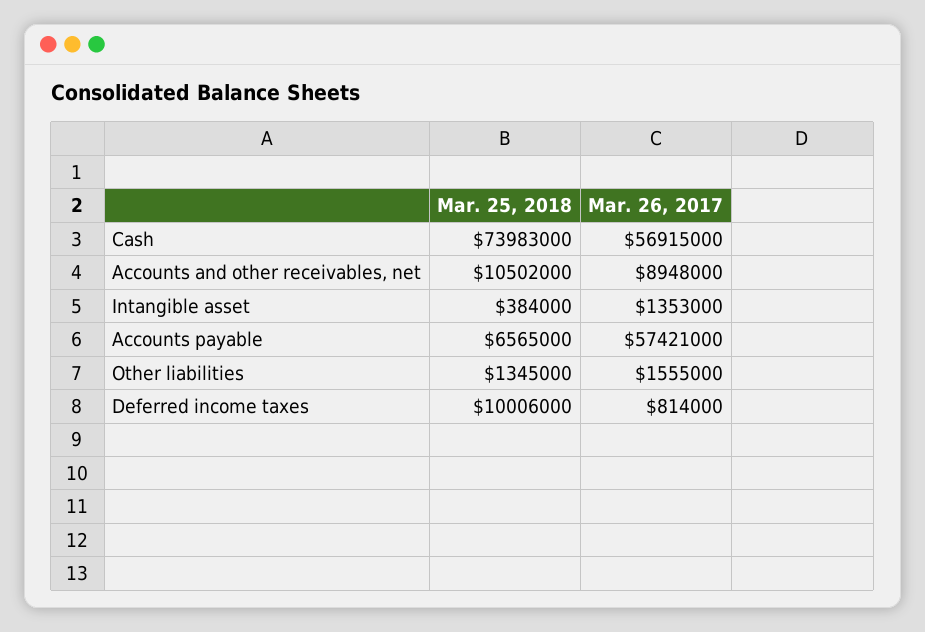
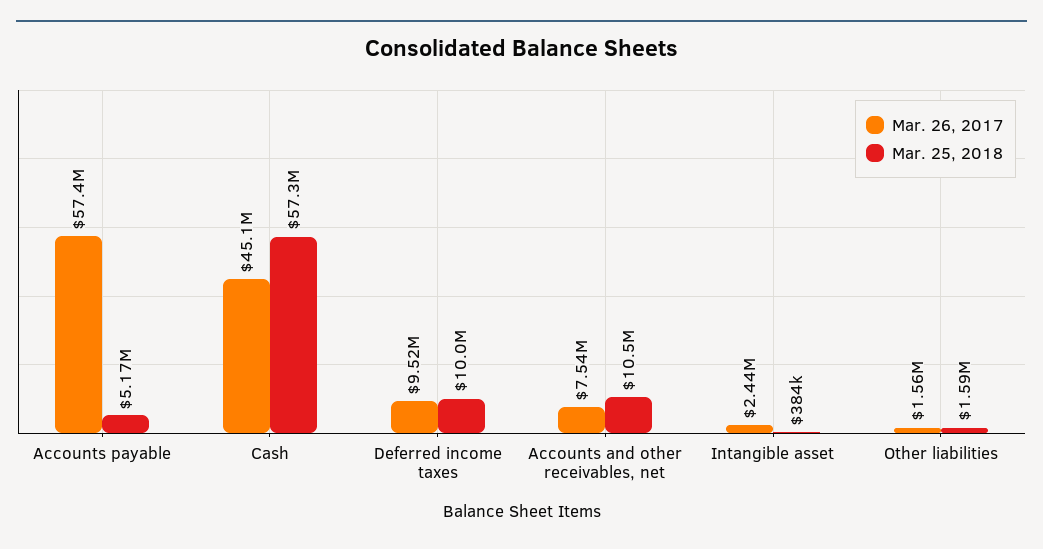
  {
    "Mar. 25, 2018": {
-     "Cash": 73983000,
+     "Cash": 57300000,
      "Accounts and other receivables, net": 10502000,
      "Intangible asset": 384000,
-     "Accounts payable": 6565000,
+     "Accounts payable": 5170000,
-     "Other liabilities": 1345000,
+     "Other liabilities": 1590000,
      "Deferred income taxes": 10006000
    },
    "Mar. 26, 2017": {
-     "Cash": 56915000,
+     "Cash": 45100000,
-     "Accounts and other receivables, net": 8948000,
+     "Accounts and other receivables, net": 7540000,
-     "Intangible asset": 1353000,
+     "Intangible asset": 2440000,
      "Accounts payable": 57421000,
      "Other liabilities": 1555000,
-     "Deferred income taxes": 814000
+     "Deferred income taxes": 9520000
    }
  }

